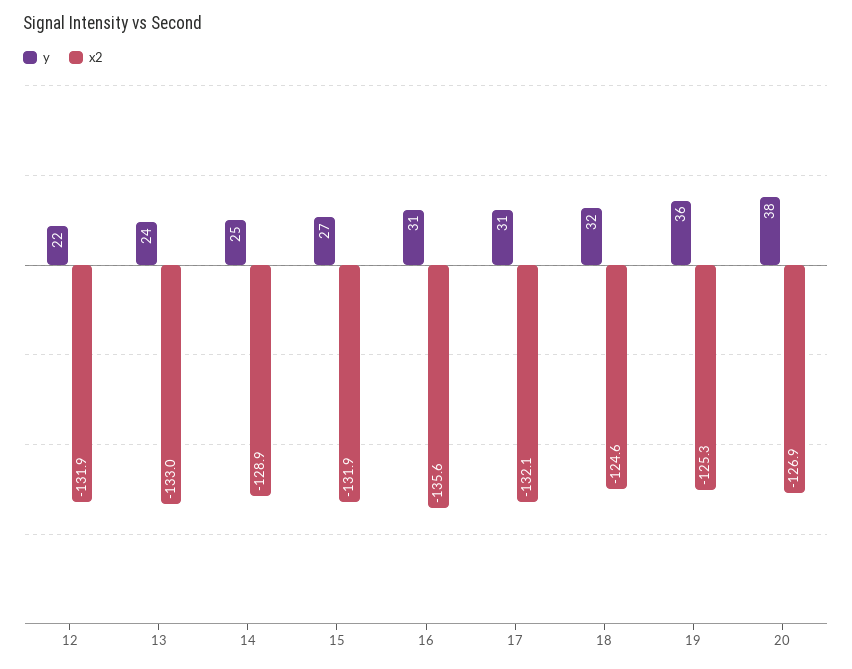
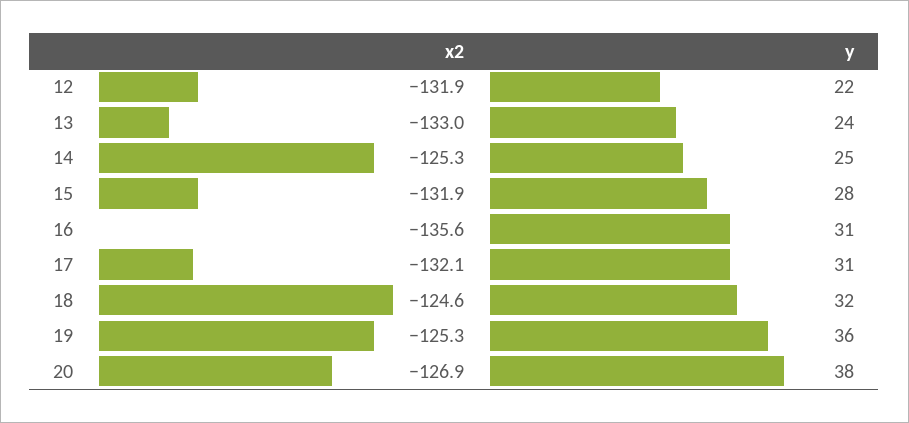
  {
    "y": {
      "12": 22,
      "13": 24,
      "14": 25,
-     "15": 27,
+     "15": 28,
      "16": 31,
      "17": 31,
      "18": 32,
      "19": 36,
      "20": 38
    },
    "x2": {
      "12": -131.9,
      "13": -133,
-     "14": -128.9,
+     "14": -125.3,
      "15": -131.9,
      "16": -135.6,
      "17": -132.1,
      "18": -124.6,
      "19": -125.3,
      "20": -126.9
    }
  }

